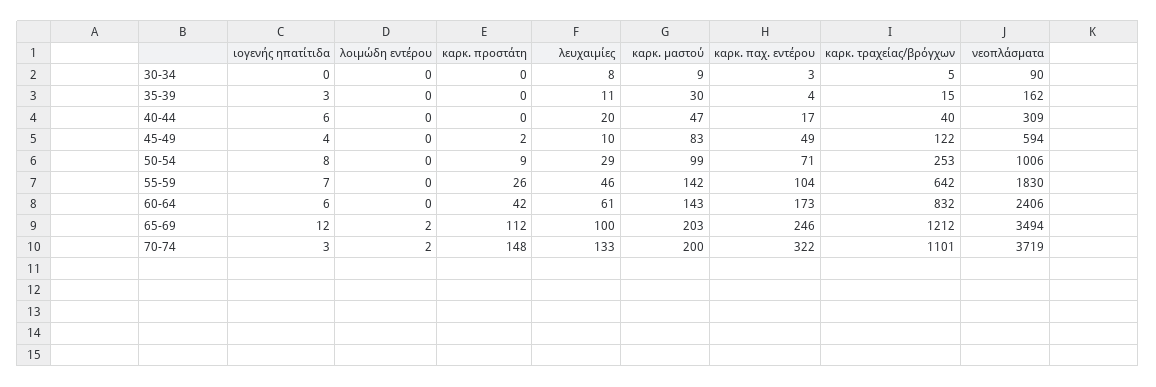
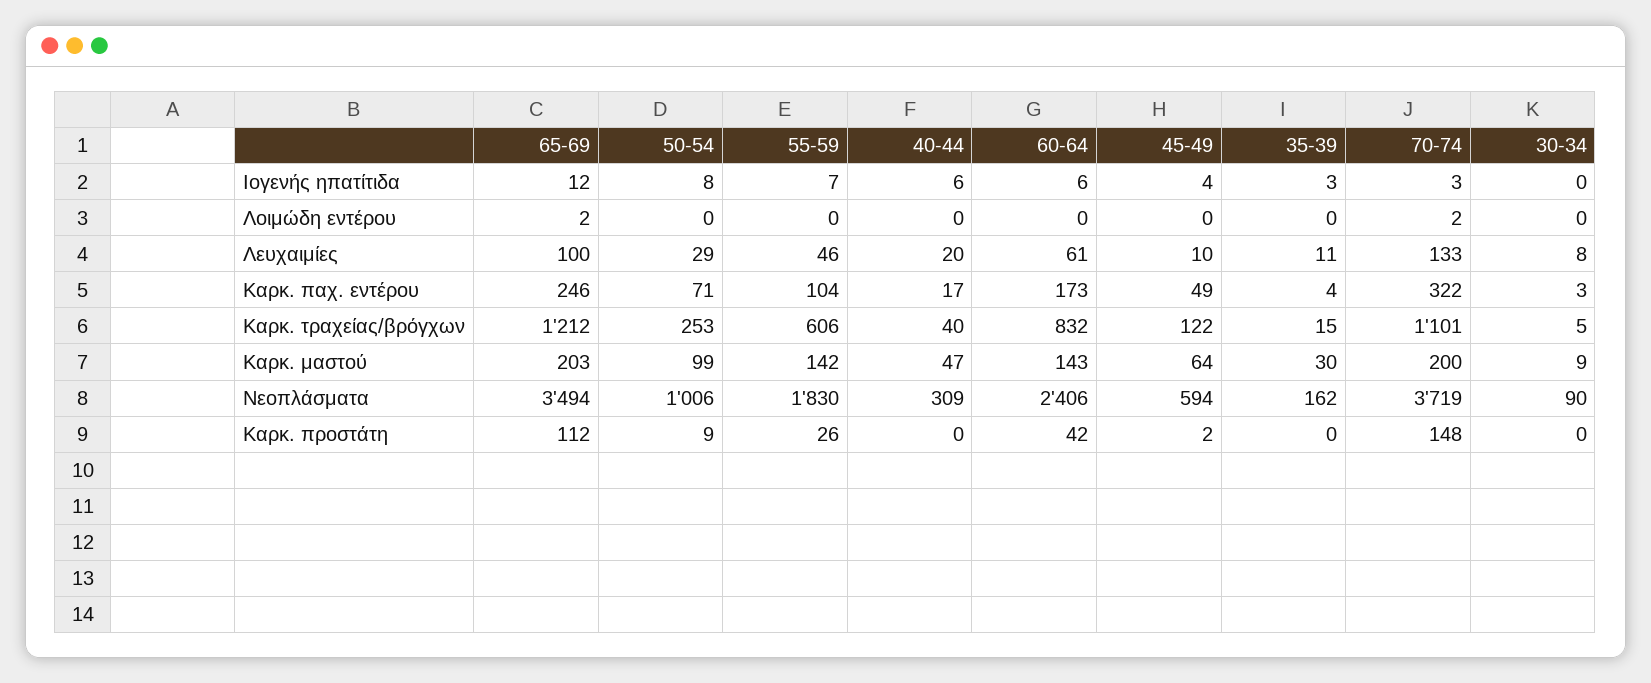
  {
    "ιογενής ηπατίτιδα": {
      "30-34": 0,
      "35-39": 3,
      "40-44": 6,
      "45-49": 4,
      "50-54": 8,
      "55-59": 7,
      "60-64": 6,
      "65-69": 12,
      "70-74": 3
    },
    "λοιμώδη εντέρου": {
      "30-34": 0,
      "35-39": 0,
      "40-44": 0,
      "45-49": 0,
      "50-54": 0,
      "55-59": 0,
      "60-64": 0,
      "65-69": 2,
      "70-74": 2
    },
    "καρκ. προστάτη": {
      "30-34": 0,
      "35-39": 0,
      "40-44": 0,
      "45-49": 2,
      "50-54": 9,
      "55-59": 26,
      "60-64": 42,
      "65-69": 112,
      "70-74": 148
    },
    "λευχαιμίες": {
      "30-34": 8,
      "35-39": 11,
      "40-44": 20,
      "45-49": 10,
      "50-54": 29,
      "55-59": 46,
      "60-64": 61,
      "65-69": 100,
      "70-74": 133
    },
    "καρκ. μαστού": {
      "30-34": 9,
      "35-39": 30,
      "40-44": 47,
-     "45-49": 83,
+     "45-49": 64,
      "50-54": 99,
      "55-59": 142,
      "60-64": 143,
      "65-69": 203,
      "70-74": 200
    },
    "καρκ. παχ. εντέρου": {
      "30-34": 3,
      "35-39": 4,
      "40-44": 17,
      "45-49": 49,
      "50-54": 71,
      "55-59": 104,
      "60-64": 173,
      "65-69": 246,
      "70-74": 322
    },
    "καρκ. τραχείας/βρόγχων": {
      "30-34": 5,
      "35-39": 15,
      "40-44": 40,
      "45-49": 122,
      "50-54": 253,
-     "55-59": 642,
+     "55-59": 606,
      "60-64": 832,
      "65-69": 1212,
      "70-74": 1101
    },
    "νεοπλάσματα": {
      "30-34": 90,
      "35-39": 162,
      "40-44": 309,
      "45-49": 594,
      "50-54": 1006,
      "55-59": 1830,
      "60-64": 2406,
      "65-69": 3494,
      "70-74": 3719
    }
  }

